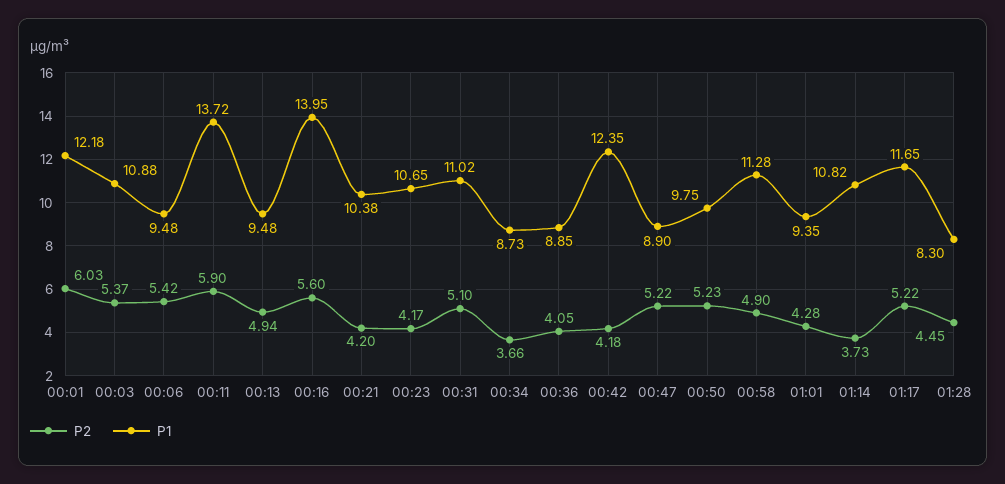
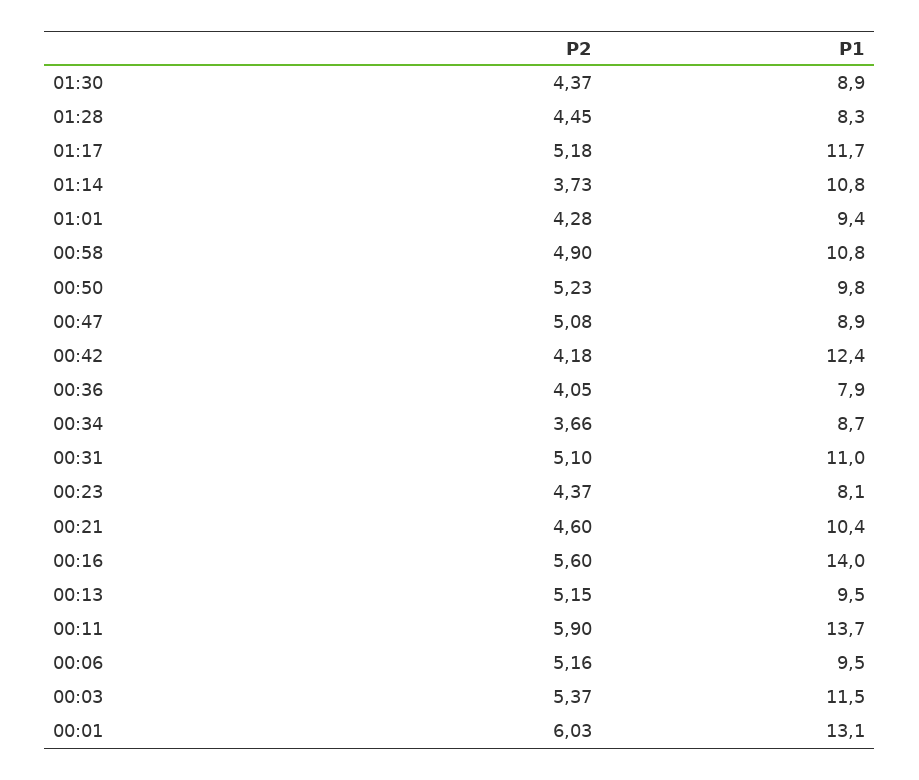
  {
    "P2": {
      "00:01": 6.03,
      "00:03": 5.37,
-     "00:06": 5.42,
+     "00:06": 5.16,
      "00:11": 5.9,
-     "00:13": 4.94,
+     "00:13": 5.15,
      "00:16": 5.6,
-     "00:21": 4.2,
+     "00:21": 4.6,
-     "00:23": 4.17,
+     "00:23": 4.37,
      "00:31": 5.1,
      "00:34": 3.66,
      "00:36": 4.05,
      "00:42": 4.18,
-     "00:47": 5.22,
+     "00:47": 5.08,
      "00:50": 5.23,
      "00:58": 4.9,
      "01:01": 4.28,
      "01:14": 3.73,
-     "01:17": 5.22,
+     "01:17": 5.18,
-     "01:28": 4.45
+     "01:28": 4.45,
+     "01:30": 4.37
    },
    "P1": {
-     "00:01": 12.18,
+     "00:01": 13.1,
-     "00:03": 10.88,
+     "00:03": 11.5,
      "00:06": 9.48,
      "00:11": 13.72,
      "00:13": 9.48,
      "00:16": 13.95,
      "00:21": 10.38,
-     "00:23": 10.65,
+     "00:23": 8.1,
      "00:31": 11.02,
      "00:34": 8.73,
-     "00:36": 8.85,
+     "00:36": 7.9,
      "00:42": 12.35,
      "00:47": 8.9,
      "00:50": 9.75,
-     "00:58": 11.28,
+     "00:58": 10.8,
      "01:01": 9.35,
      "01:14": 10.82,
      "01:17": 11.65,
-     "01:28": 8.3
+     "01:28": 8.3,
+     "01:30": 8.9
    }
  }

